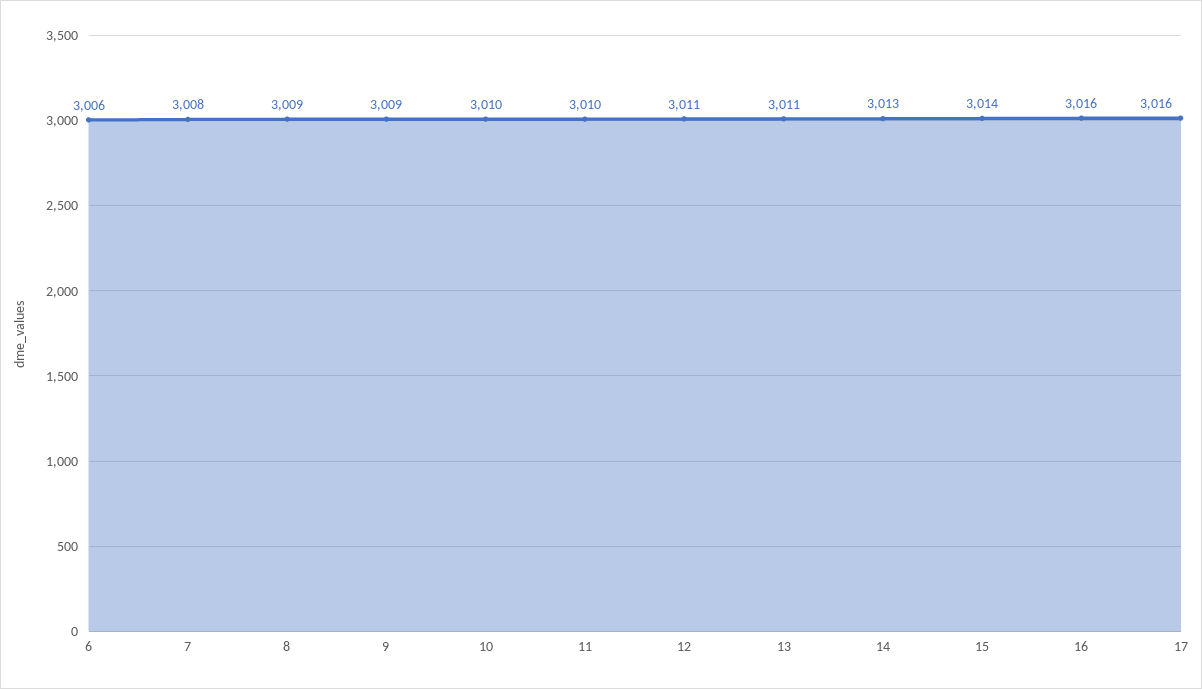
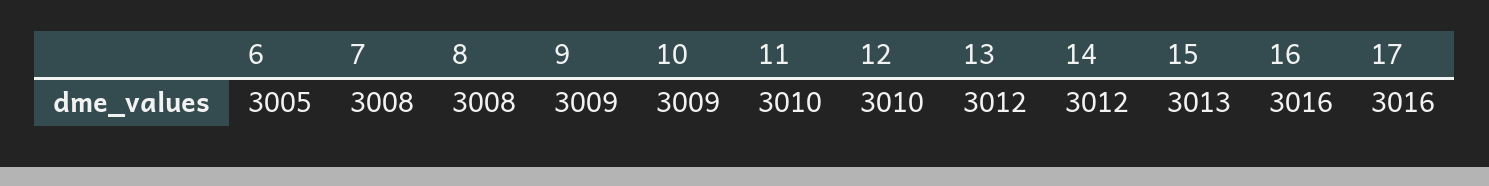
  {
-   "6": 3006,
+   "6": 3005,
    "7": 3008,
-   "8": 3009,
+   "8": 3008,
    "9": 3009,
-   "10": 3010,
+   "10": 3009,
    "11": 3010,
-   "12": 3011,
+   "12": 3010,
-   "13": 3011,
+   "13": 3012,
-   "14": 3013,
+   "14": 3012,
-   "15": 3014,
+   "15": 3013,
    "16": 3016,
    "17": 3016
  }

